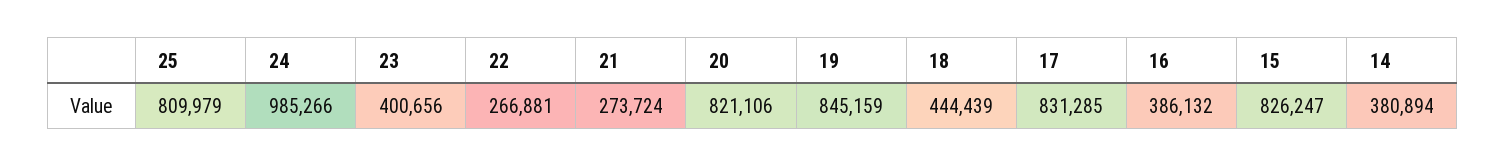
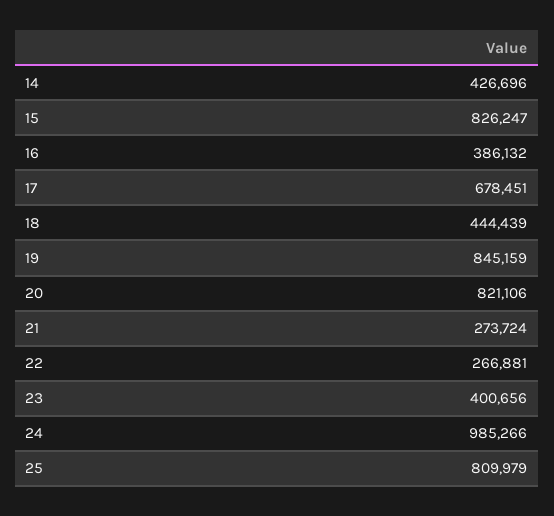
  {
    "25": 809979,
    "24": 985266,
    "23": 400656,
    "22": 266881,
    "21": 273724,
    "20": 821106,
    "19": 845159,
    "18": 444439,
-   "17": 831285,
+   "17": 678451,
    "16": 386132,
    "15": 826247,
-   "14": 380894
+   "14": 426696
  }

